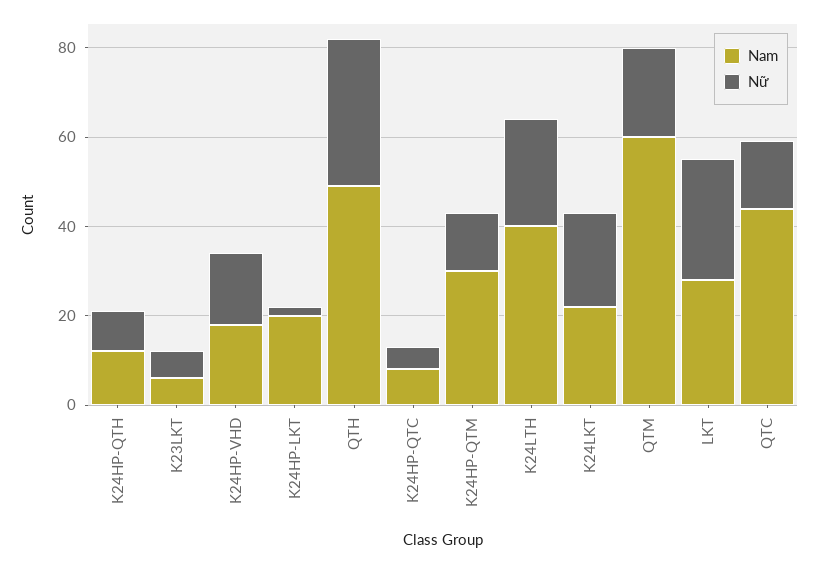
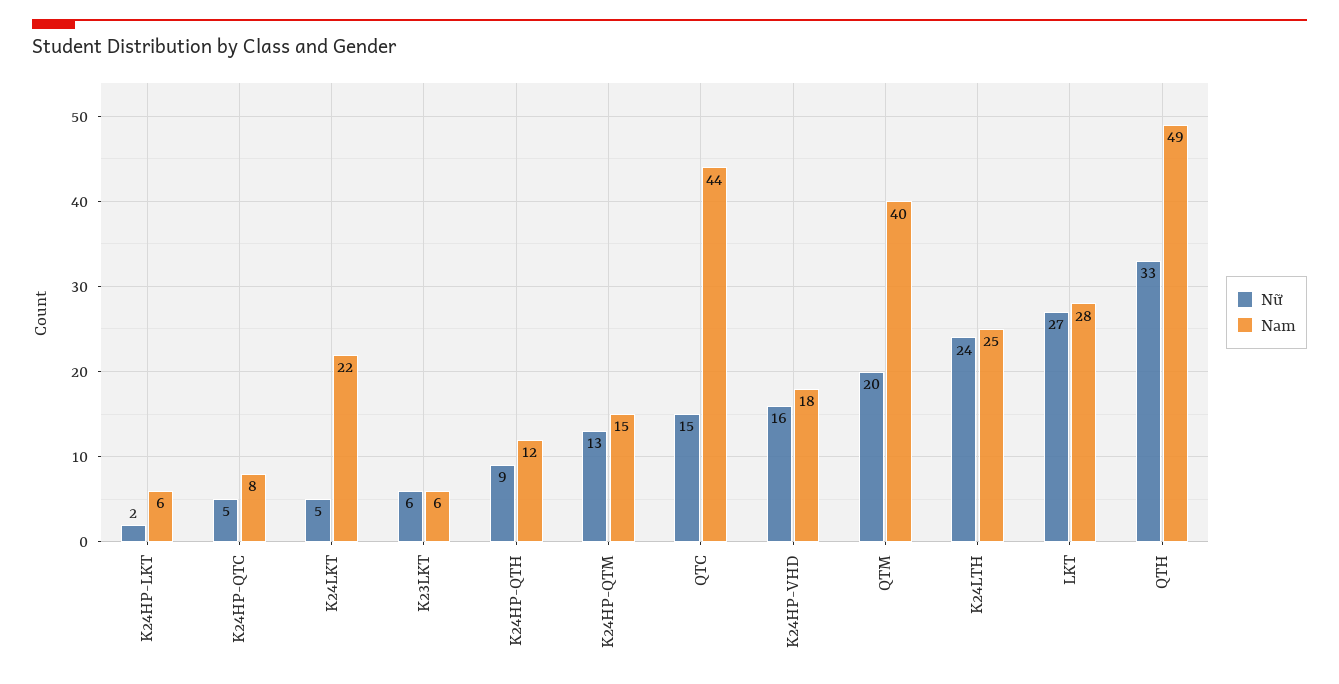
  {
    "Nam": {
      "K24HP-QTH": 12,
      "K23LKT": 6,
      "K24HP-VHD": 18,
-     "K24HP-LKT": 20,
+     "K24HP-LKT": 6,
      "QTH": 49,
      "K24HP-QTC": 8,
-     "K24HP-QTM": 30,
+     "K24HP-QTM": 15,
-     "K24LTH": 40,
+     "K24LTH": 25,
      "K24LKT": 22,
-     "QTM": 60,
+     "QTM": 40,
      "LKT": 28,
      "QTC": 44
    },
    "Nữ": {
      "K24HP-QTH": 9,
      "K23LKT": 6,
      "K24HP-VHD": 16,
      "K24HP-LKT": 2,
      "QTH": 33,
      "K24HP-QTC": 5,
      "K24HP-QTM": 13,
      "K24LTH": 24,
-     "K24LKT": 20,
+     "K24LKT": 5,
      "QTM": 20,
      "LKT": 27,
      "QTC": 15
    }
  }

